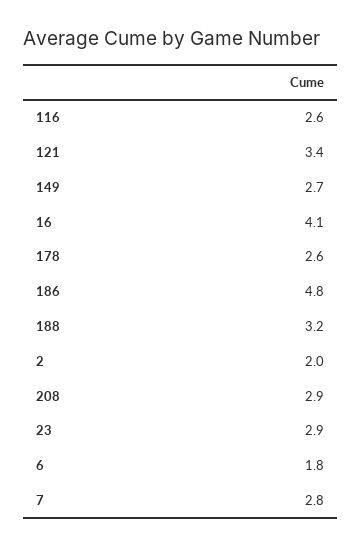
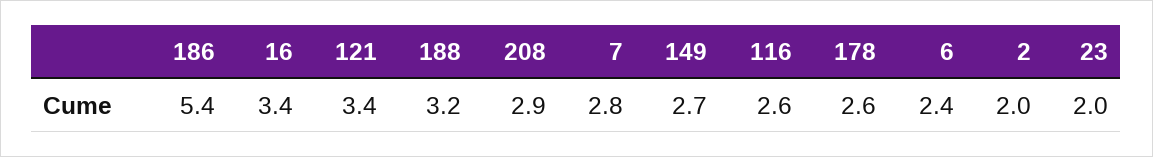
  {
    "116": 2.6,
    "121": 3.4,
    "149": 2.7,
-   "16": 4.1,
+   "16": 3.4,
    "178": 2.6,
-   "186": 4.8,
+   "186": 5.4,
    "188": 3.2,
    "2": 2,
    "208": 2.9,
-   "23": 2.9,
+   "23": 2,
-   "6": 1.8,
+   "6": 2.4,
    "7": 2.8
  }

